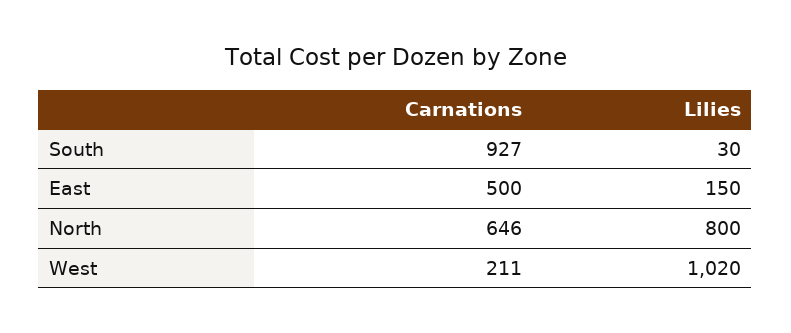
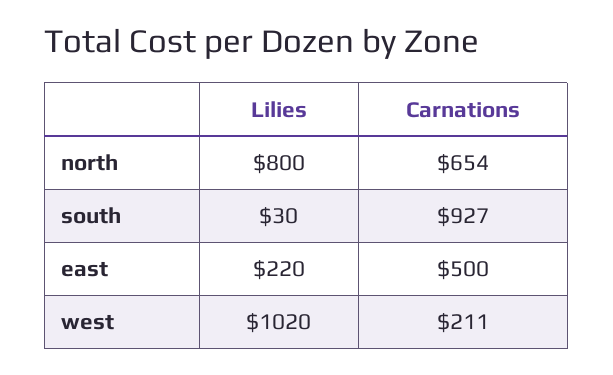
  {
    "Carnations": {
      "South": 927,
      "East": 500,
-     "North": 646,
+     "North": 654,
      "West": 211
    },
    "Lilies": {
      "South": 30,
-     "East": 150,
+     "East": 220,
      "North": 800,
      "West": 1020
    }
  }

